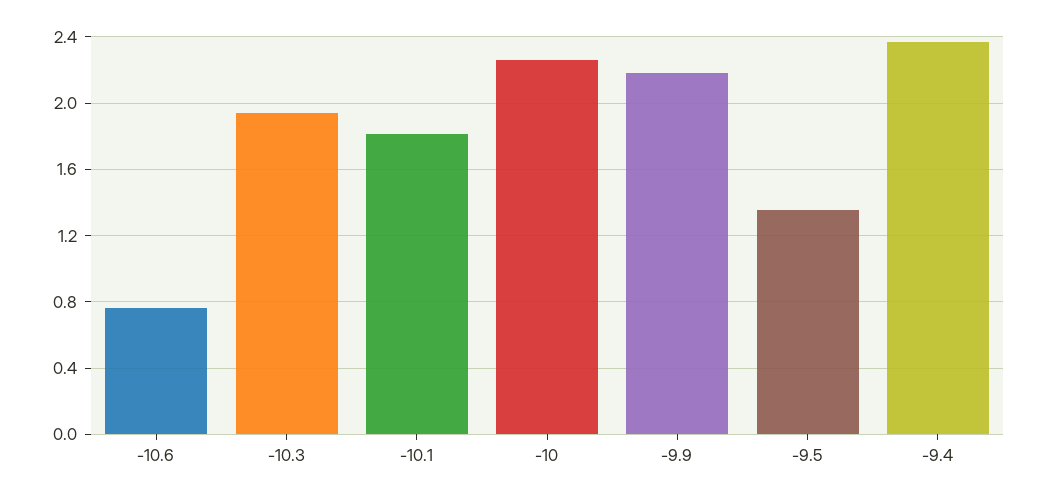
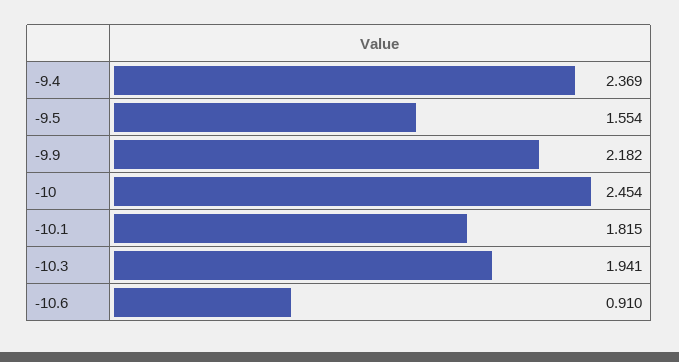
  {
-   "-10.6": 0.75,
+   "-10.6": 0.91,
    "-10.3": 1.941,
    "-10.1": 1.815,
-   "-10": 2.25,
+   "-10": 2.454,
    "-9.9": 2.182,
-   "-9.5": 1.35,
+   "-9.5": 1.554,
    "-9.4": 2.369
  }

